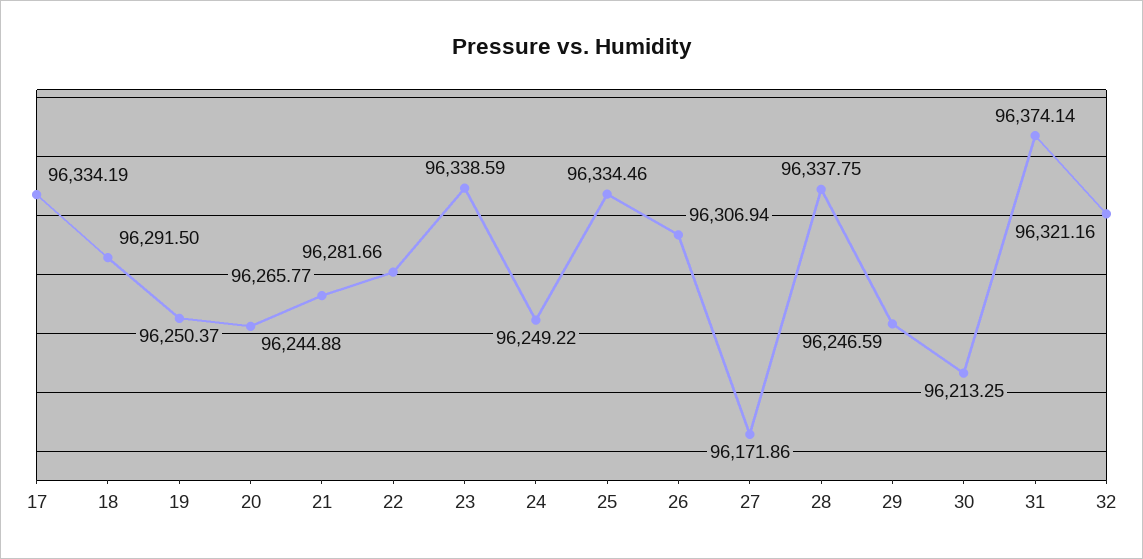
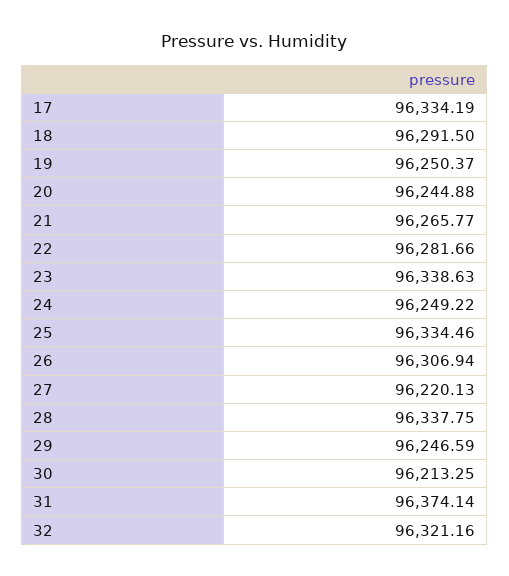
  {
    "17": 96334.19,
    "18": 96291.5,
    "19": 96250.37,
    "20": 96244.88,
    "21": 96265.77,
    "22": 96281.66,
-   "23": 96338.59,
+   "23": 96338.63,
    "24": 96249.22,
    "25": 96334.46,
    "26": 96306.94,
-   "27": 96171.86,
+   "27": 96220.13,
    "28": 96337.75,
    "29": 96246.59,
    "30": 96213.25,
    "31": 96374.14,
    "32": 96321.16
  }

